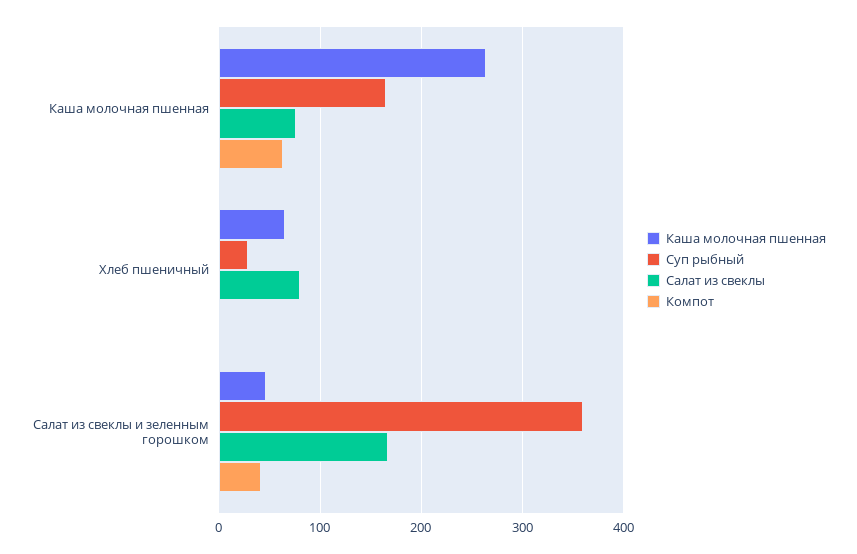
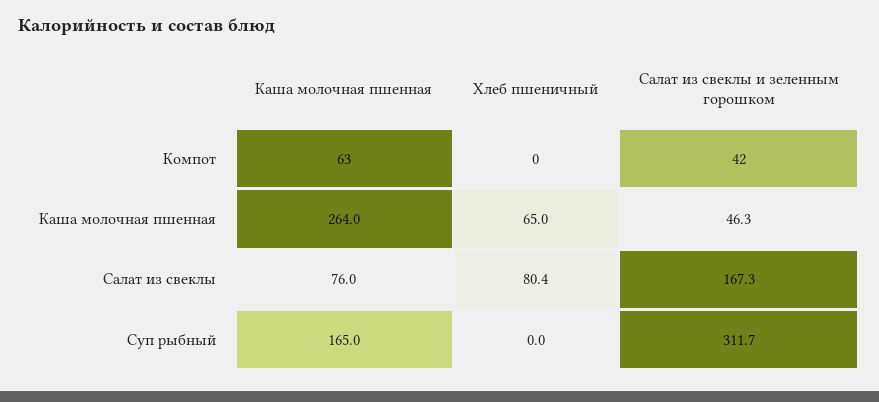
  {
    "Каша молочная пшенная": {
      "Каша молочная пшенная": 264,
      "Хлеб пшеничный": 65,
      "Салат из свеклы и зеленным горошком": 46.3
    },
    "Суп рыбный": {
      "Каша молочная пшенная": 165,
-     "Хлеб пшеничный": 30,
+     "Хлеб пшеничный": 0,
-     "Салат из свеклы и зеленным горошком": 360
+     "Салат из свеклы и зеленным горошком": 311.7
    },
    "Салат из свеклы": {
      "Каша молочная пшенная": 76,
      "Хлеб пшеничный": 80.4,
      "Салат из свеклы и зеленным горошком": 167.3
    },
    "Компот": {
      "Каша молочная пшенная": 63,
      "Хлеб пшеничный": 0,
      "Салат из свеклы и зеленным горошком": 42
    }
  }

